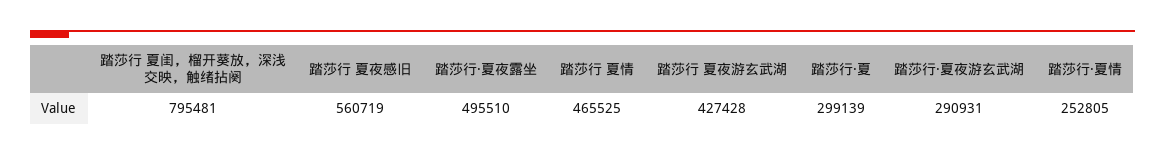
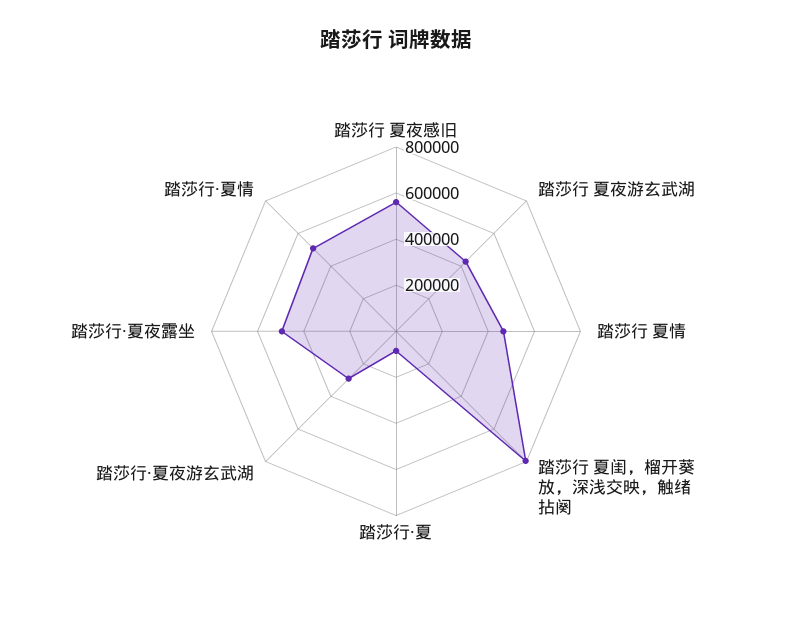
  {
    "踏莎行 夏闺，榴开葵放，深浅交映，触绪拈阕": 795481,
    "踏莎行 夏夜感旧": 560719,
    "踏莎行·夏夜露坐": 495510,
    "踏莎行 夏情": 465525,
    "踏莎行 夏夜游玄武湖": 427428,
-   "踏莎行·夏": 299139,
+   "踏莎行·夏": 100000,
    "踏莎行·夏夜游玄武湖": 290931,
-   "踏莎行·夏情": 252805
+   "踏莎行·夏情": 500000
  }

